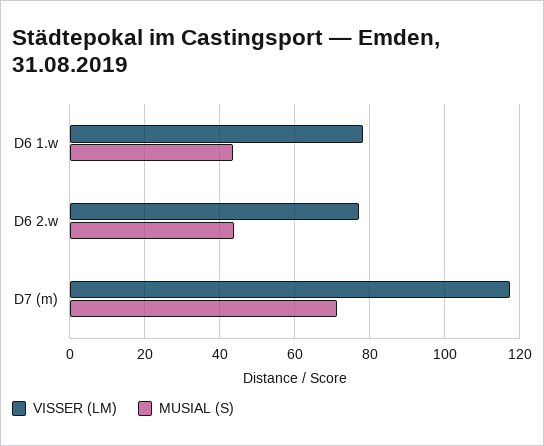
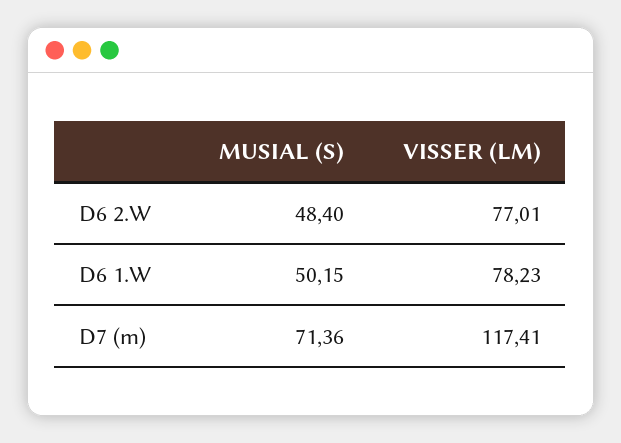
  {
    "VISSER (LM)": {
      "D6 1.w": 78.23,
      "D6 2.w": 77.01,
      "D7 (m)": 117.41
    },
    "MUSIAL (S)": {
-     "D6 1.w": 44,
+     "D6 1.w": 50.15,
-     "D6 2.w": 44,
+     "D6 2.w": 48.4,
      "D7 (m)": 71.36
    }
  }

